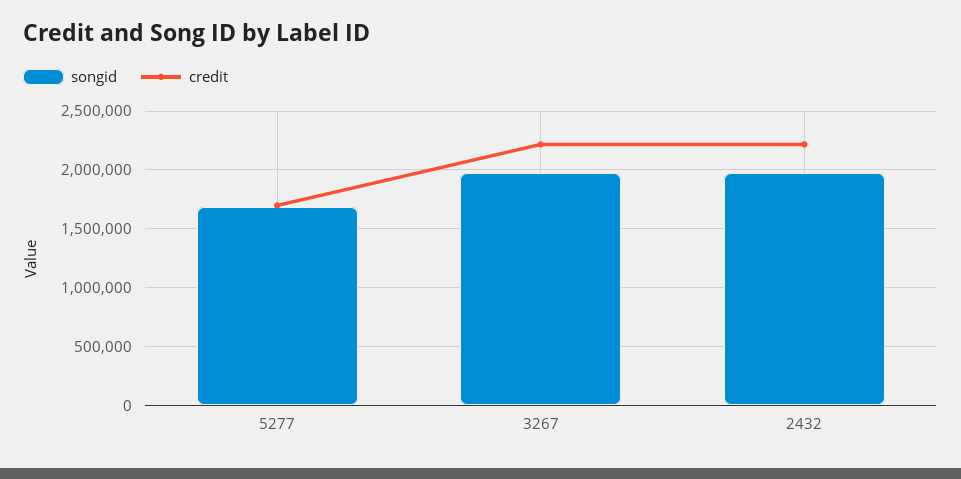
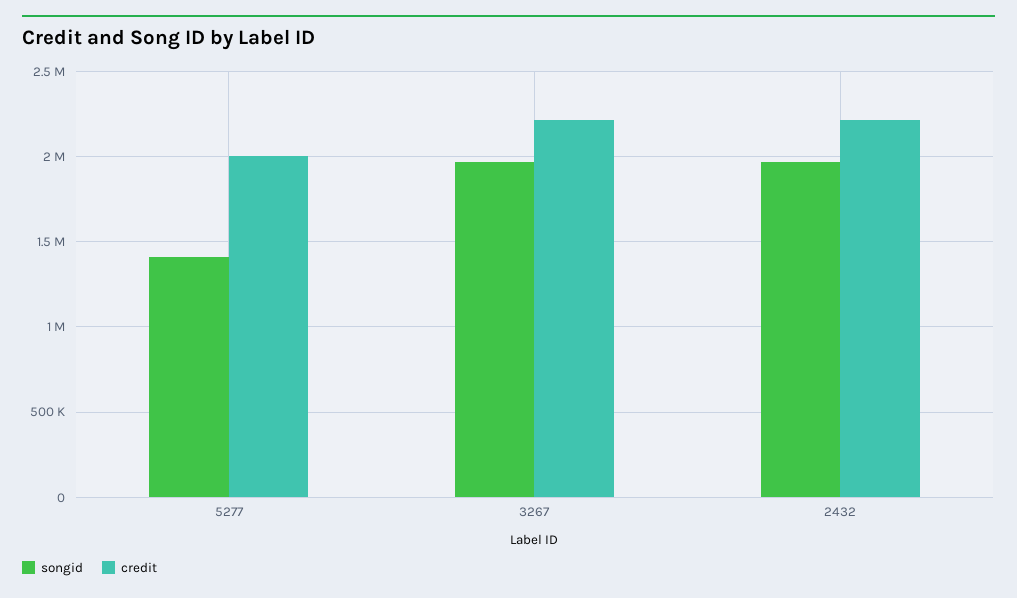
  {
    "songid": {
-     "5277": 1700000,
+     "5277": 1400000,
      "3267": 1950000,
      "2432": 1950000
    },
    "credit": {
-     "5277": 1700000,
+     "5277": 2000000,
      "3267": 2200000,
      "2432": 2200000
    }
  }

